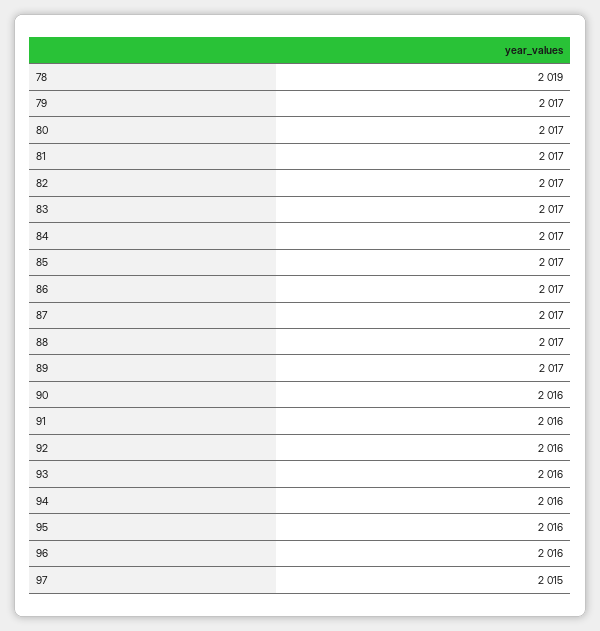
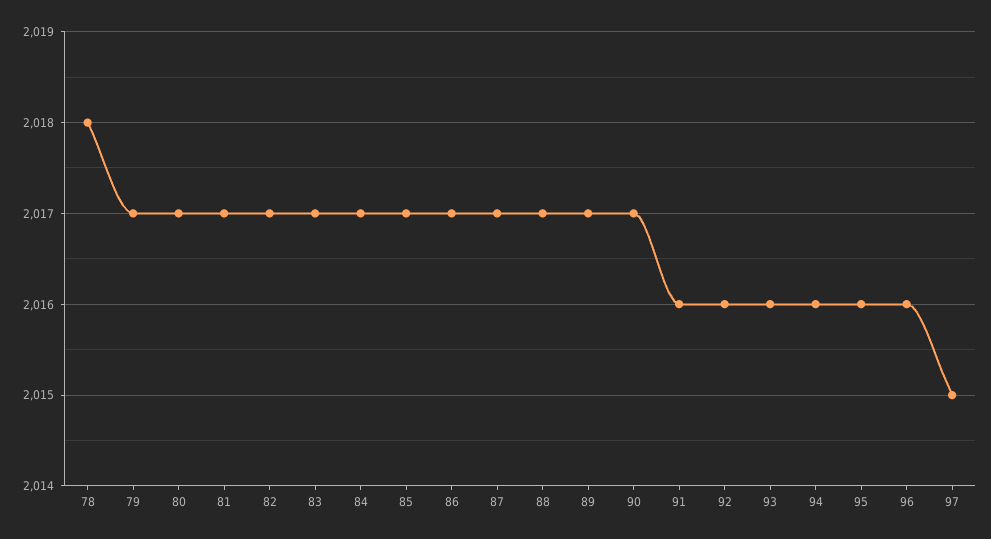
  {
-   "78": 2019,
+   "78": 2018,
    "79": 2017,
    "80": 2017,
    "81": 2017,
    "82": 2017,
    "83": 2017,
    "84": 2017,
    "85": 2017,
    "86": 2017,
    "87": 2017,
    "88": 2017,
    "89": 2017,
-   "90": 2016,
+   "90": 2017,
    "91": 2016,
    "92": 2016,
    "93": 2016,
    "94": 2016,
    "95": 2016,
    "96": 2016,
    "97": 2015
  }

